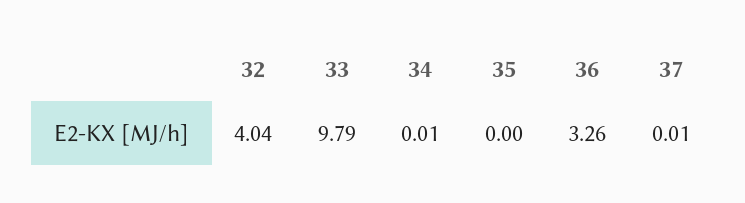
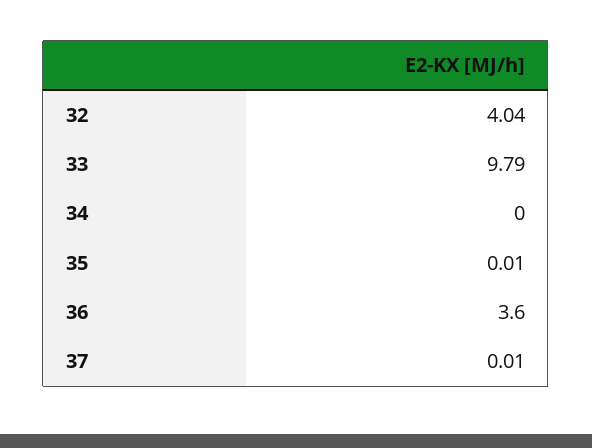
  {
    "32": 4.04,
    "33": 9.79,
-   "34": 0.01,
+   "34": 0,
-   "35": 0,
+   "35": 0.01,
-   "36": 3.26,
+   "36": 3.6,
    "37": 0.01
  }

